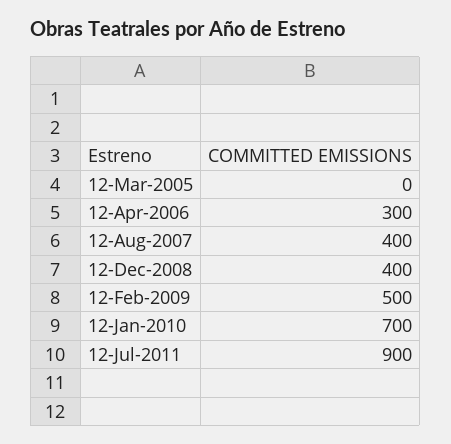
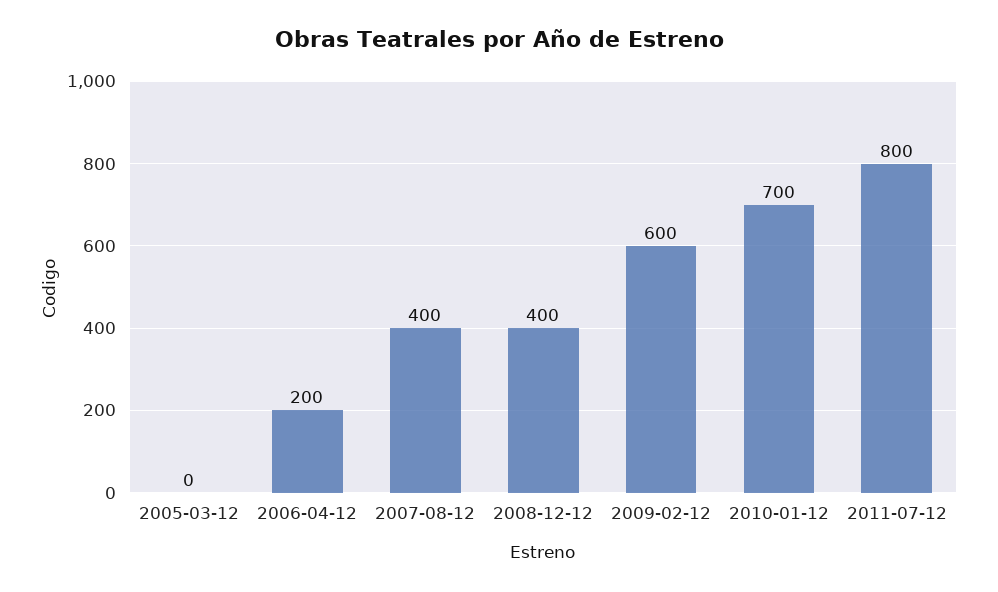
  {
    "12-Mar-2005": 0,
-   "12-Apr-2006": 300,
+   "12-Apr-2006": 200,
    "12-Aug-2007": 400,
    "12-Dec-2008": 400,
-   "12-Feb-2009": 500,
+   "12-Feb-2009": 600,
    "12-Jan-2010": 700,
-   "12-Jul-2011": 900
+   "12-Jul-2011": 800
  }

